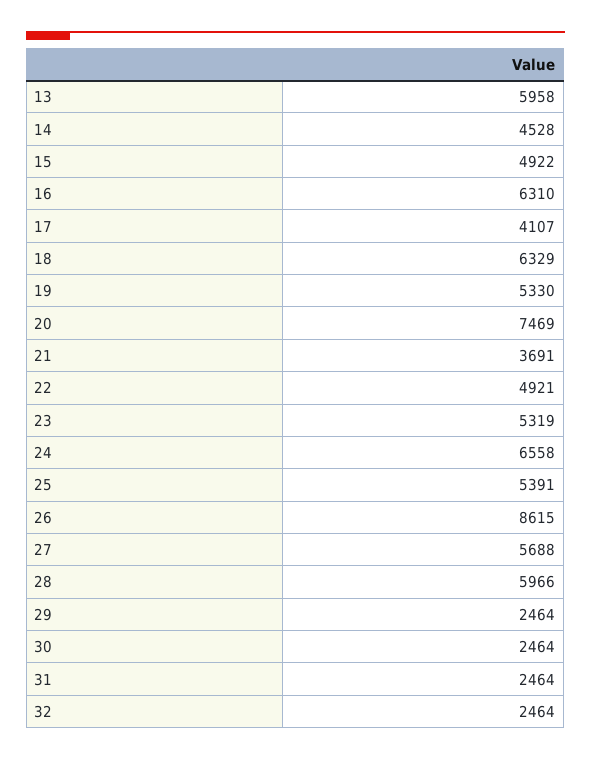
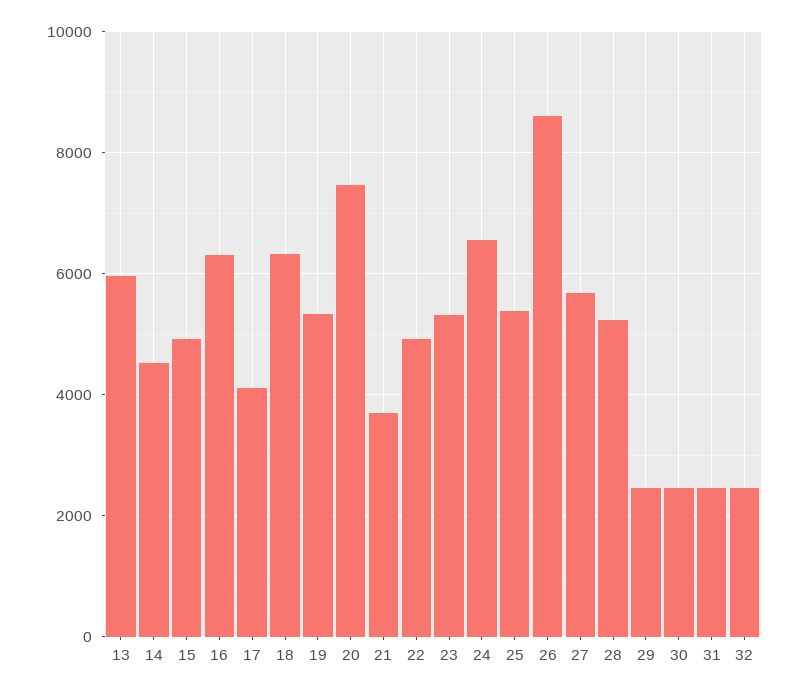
  {
    "13": 5958,
    "14": 4528,
    "15": 4922,
    "16": 6310,
    "17": 4107,
    "18": 6329,
    "19": 5330,
    "20": 7469,
    "21": 3691,
    "22": 4921,
    "23": 5319,
    "24": 6558,
    "25": 5391,
    "26": 8615,
    "27": 5688,
-   "28": 5966,
+   "28": 5200,
    "29": 2464,
    "30": 2464,
    "31": 2464,
    "32": 2464
  }

